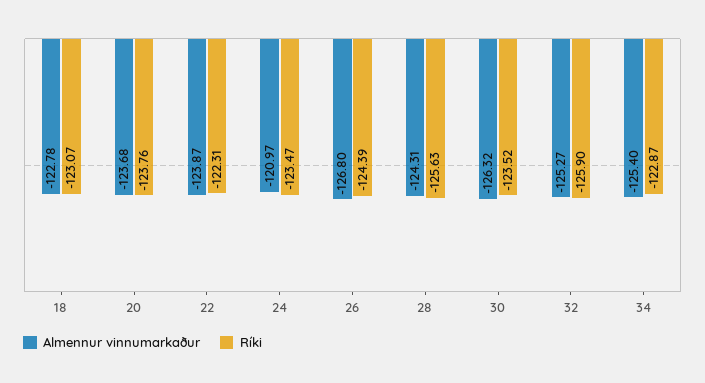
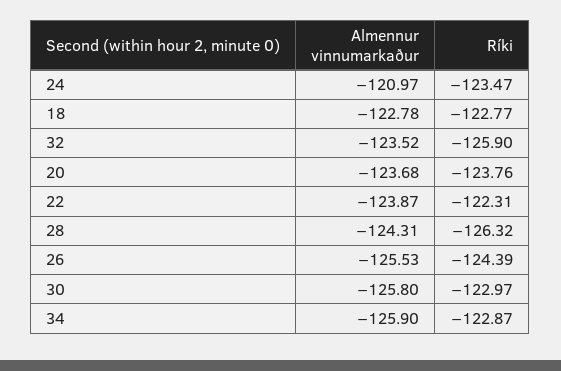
  {
    "Almennur vinnumarkaður": {
      "18": -122.78,
      "20": -123.68,
      "22": -123.87,
      "24": -120.97,
-     "26": -126.8,
+     "26": -125.53,
      "28": -124.31,
-     "30": -126.32,
+     "30": -125.8,
-     "32": -125.27,
+     "32": -123.52,
-     "34": -125.4
+     "34": -125.9
    },
    "Ríki": {
-     "18": -123.07,
+     "18": -122.77,
      "20": -123.76,
      "22": -122.31,
      "24": -123.47,
      "26": -124.39,
-     "28": -125.63,
+     "28": -126.32,
-     "30": -123.52,
+     "30": -122.97,
      "32": -125.9,
      "34": -122.87
    }
  }

